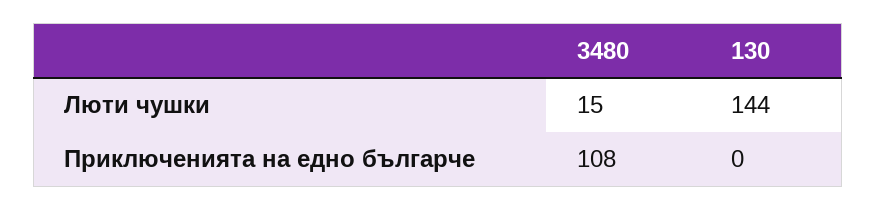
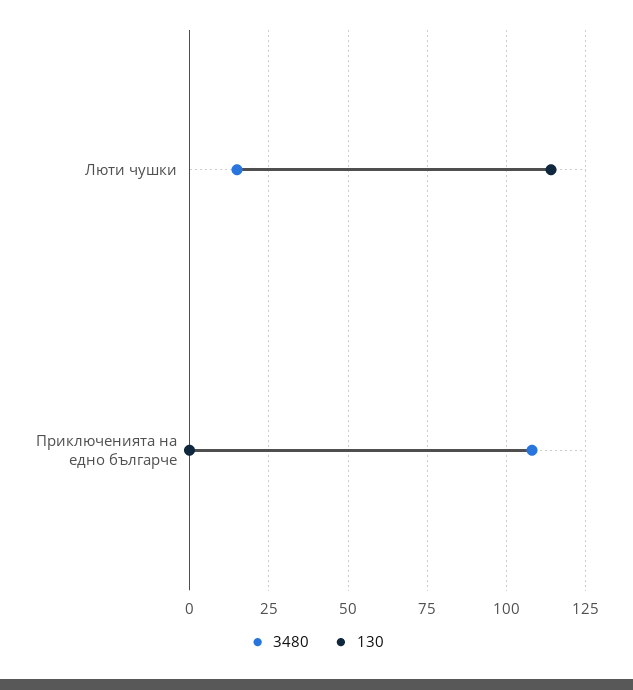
  {
    "3480": {
      "Люти чушки": 15,
      "Приключенията на едно българче": 108
    },
    "130": {
-     "Люти чушки": 144,
+     "Люти чушки": 115,
      "Приключенията на едно българче": 0
    }
  }

